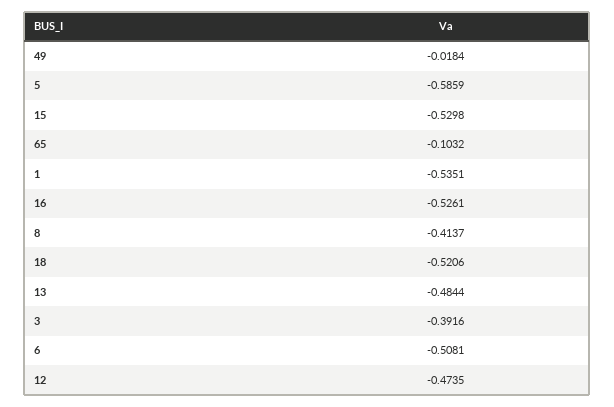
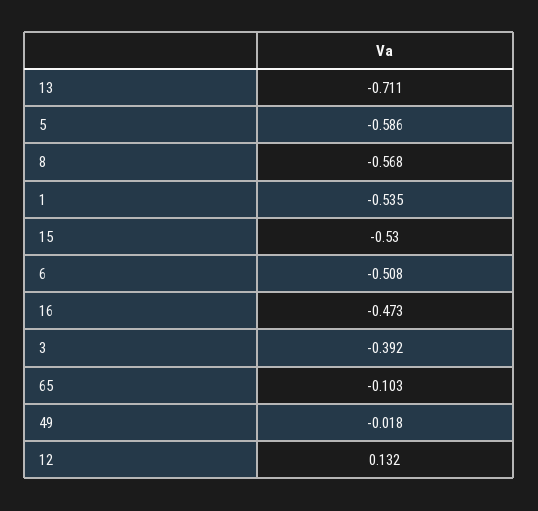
  {
    "49": -0.0184,
    "5": -0.5859,
    "15": -0.5298,
    "65": -0.1032,
    "1": -0.5351,
-   "16": -0.5261,
+   "16": -0.473,
-   "8": -0.4137,
+   "8": -0.568,
-   "18": -0.5206,
-   "13": -0.4844,
+   "13": -0.711,
    "3": -0.3916,
    "6": -0.5081,
-   "12": -0.4735
+   "12": 0.132
  }

